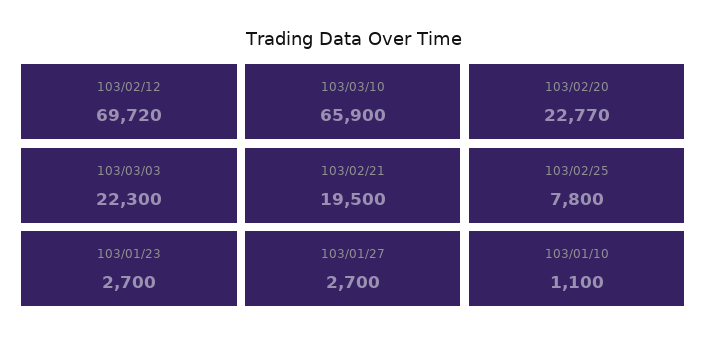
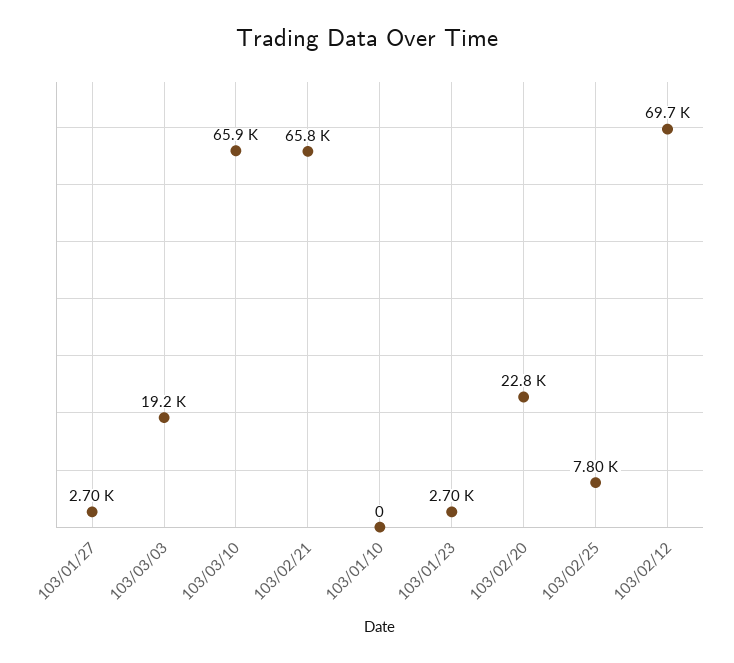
  {
    "103/02/12": 69720,
    "103/03/10": 65900,
    "103/02/20": 22770,
-   "103/03/03": 22300,
+   "103/03/03": 19200,
-   "103/02/21": 19500,
+   "103/02/21": 65800,
    "103/02/25": 7800,
    "103/01/23": 2700,
    "103/01/27": 2700,
-   "103/01/10": 1100
+   "103/01/10": 0
  }

